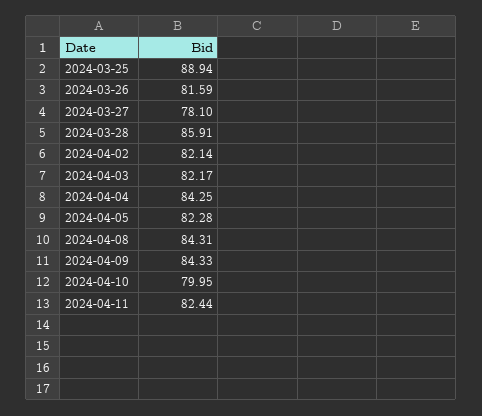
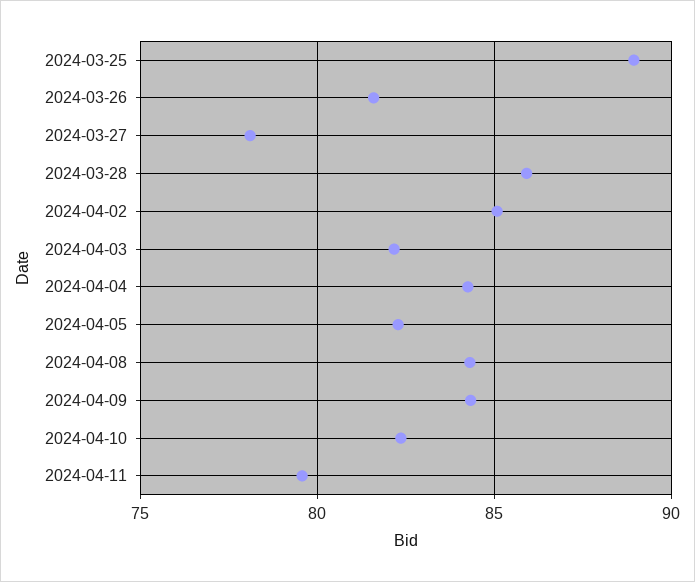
  {
    "2024-03-25": 88.94,
    "2024-03-26": 81.59,
    "2024-03-27": 78.1,
    "2024-03-28": 85.91,
-   "2024-04-02": 82.14,
+   "2024-04-02": 85,
    "2024-04-03": 82.17,
    "2024-04-04": 84.25,
    "2024-04-05": 82.28,
    "2024-04-08": 84.31,
    "2024-04-09": 84.33,
-   "2024-04-10": 79.95,
+   "2024-04-10": 82.5,
-   "2024-04-11": 82.44
+   "2024-04-11": 79.5
  }

